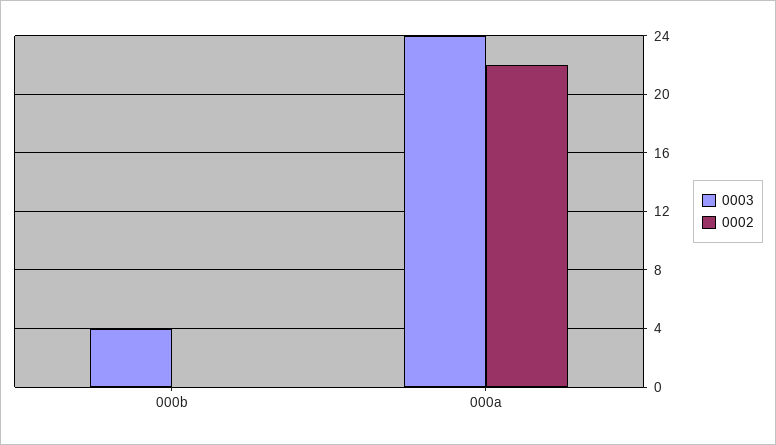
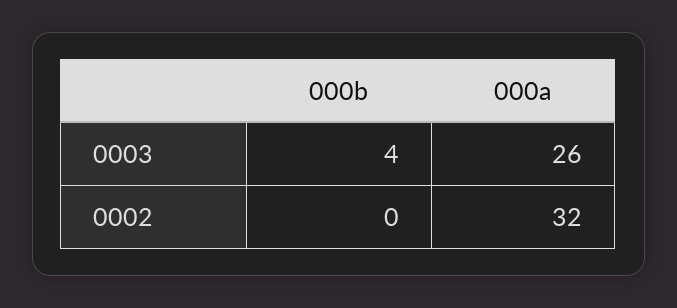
  {
    "0003": {
      "000b": 4,
-     "000a": 24
+     "000a": 26
    },
    "0002": {
      "000b": 0,
-     "000a": 22
+     "000a": 32
    }
  }

